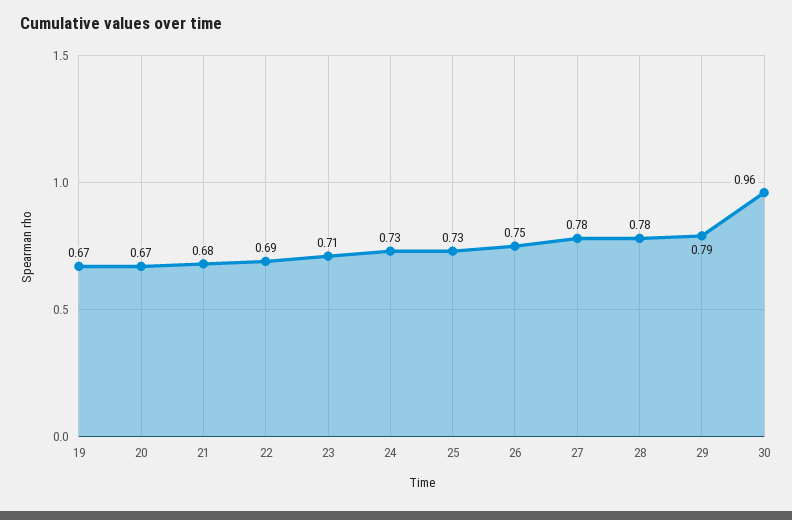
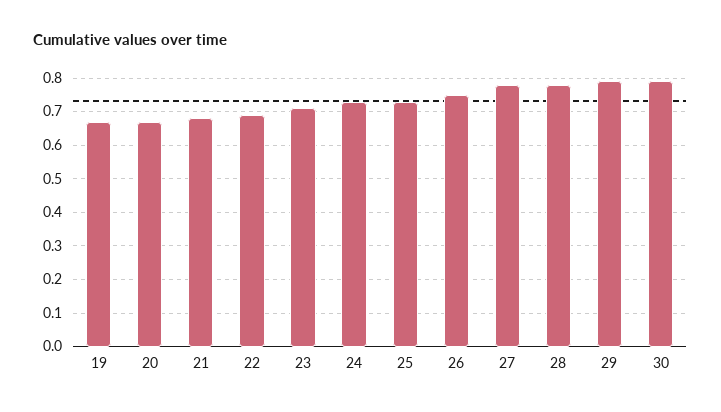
  {
    "19": 0.67,
    "20": 0.67,
    "21": 0.68,
    "22": 0.69,
    "23": 0.71,
    "24": 0.73,
    "25": 0.73,
    "26": 0.75,
    "27": 0.78,
    "28": 0.78,
    "29": 0.79,
-   "30": 0.96
+   "30": 0.8
  }

